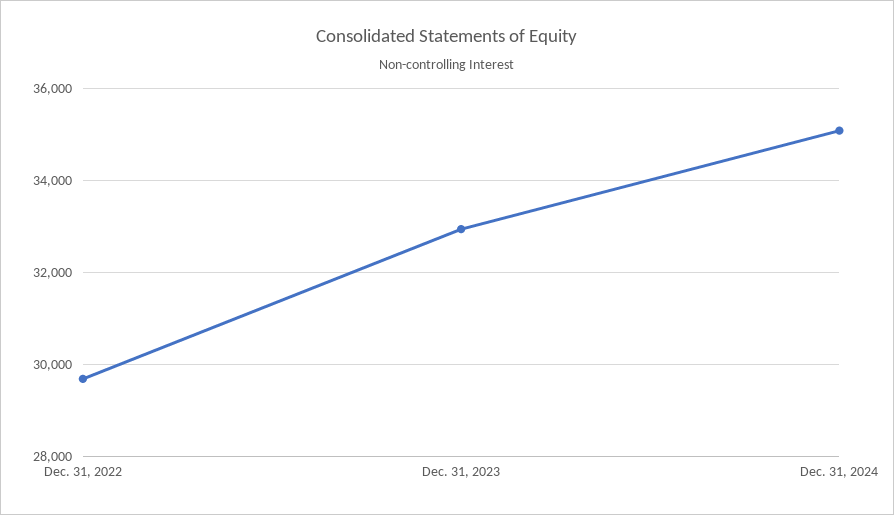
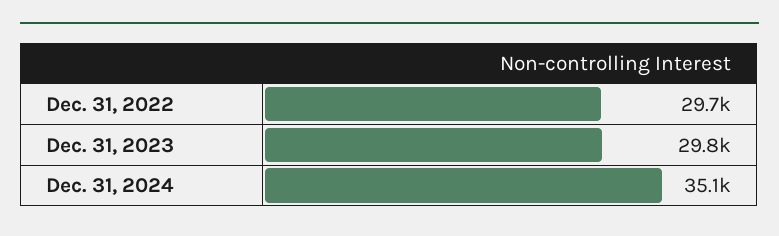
  {
    "Dec. 31, 2022": 29700,
-   "Dec. 31, 2023": 33000,
+   "Dec. 31, 2023": 29800,
    "Dec. 31, 2024": 35100
  }

